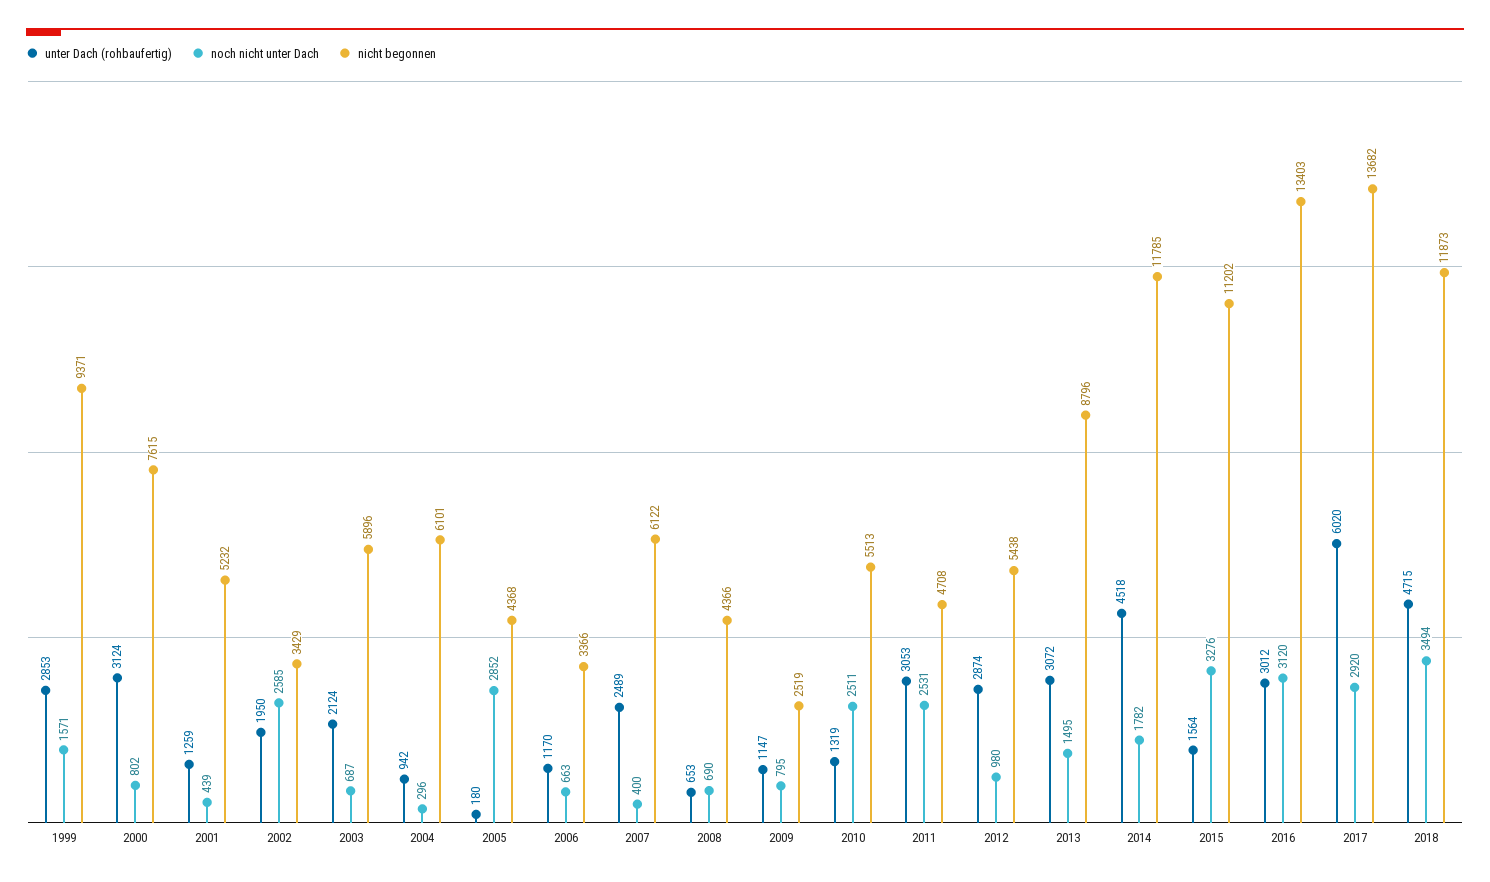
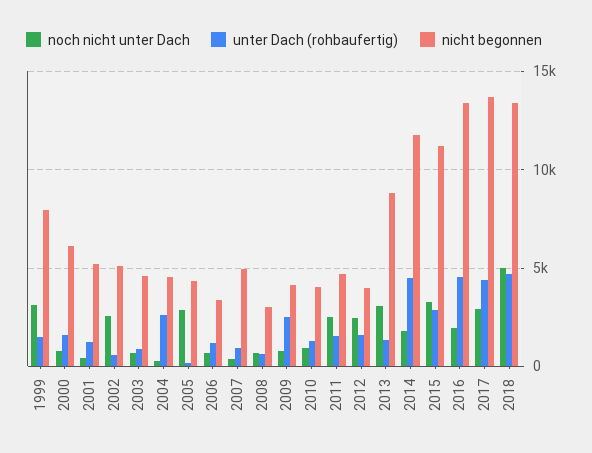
  {
    "unter Dach (rohbaufertig)": {
-     "1999": 2853,
+     "1999": 1500,
-     "2000": 3124,
+     "2000": 1500,
      "2001": 1259,
-     "2002": 1950,
+     "2002": 500,
-     "2003": 2124,
+     "2003": 1000,
-     "2004": 942,
+     "2004": 2500,
      "2005": 180,
      "2006": 1170,
-     "2007": 2489,
+     "2007": 1000,
      "2008": 653,
-     "2009": 1147,
+     "2009": 2500,
      "2010": 1319,
-     "2011": 3053,
+     "2011": 1500,
-     "2012": 2874,
+     "2012": 1500,
-     "2013": 3072,
+     "2013": 1500,
      "2014": 4518,
-     "2015": 1564,
+     "2015": 3000,
-     "2016": 3012,
+     "2016": 4500,
-     "2017": 6020,
+     "2017": 4500,
      "2018": 4715
    },
    "noch nicht unter Dach": {
-     "1999": 1571,
+     "1999": 3000,
      "2000": 802,
      "2001": 439,
      "2002": 2585,
      "2003": 687,
      "2004": 296,
      "2005": 2852,
      "2006": 663,
      "2007": 400,
      "2008": 690,
      "2009": 795,
-     "2010": 2511,
+     "2010": 1000,
      "2011": 2531,
-     "2012": 980,
+     "2012": 2500,
-     "2013": 1495,
+     "2013": 3000,
      "2014": 1782,
      "2015": 3276,
-     "2016": 3120,
+     "2016": 2000,
      "2017": 2920,
-     "2018": 3494
+     "2018": 5000
    },
    "nicht begonnen": {
-     "1999": 9371,
+     "1999": 8000,
-     "2000": 7615,
+     "2000": 6000,
      "2001": 5232,
-     "2002": 3429,
+     "2002": 5000,
-     "2003": 5896,
+     "2003": 4500,
-     "2004": 6101,
+     "2004": 4500,
      "2005": 4368,
      "2006": 3366,
-     "2007": 6122,
+     "2007": 5000,
-     "2008": 4366,
+     "2008": 3000,
-     "2009": 2519,
+     "2009": 4000,
-     "2010": 5513,
+     "2010": 4000,
      "2011": 4708,
-     "2012": 5438,
+     "2012": 4000,
      "2013": 8796,
      "2014": 11785,
      "2015": 11202,
      "2016": 13403,
      "2017": 13682,
-     "2018": 11873
+     "2018": 13500
    }
  }

